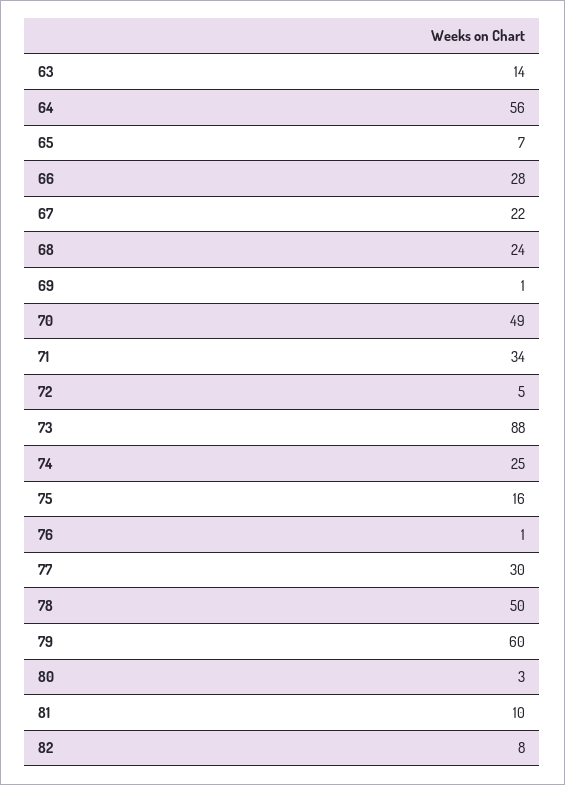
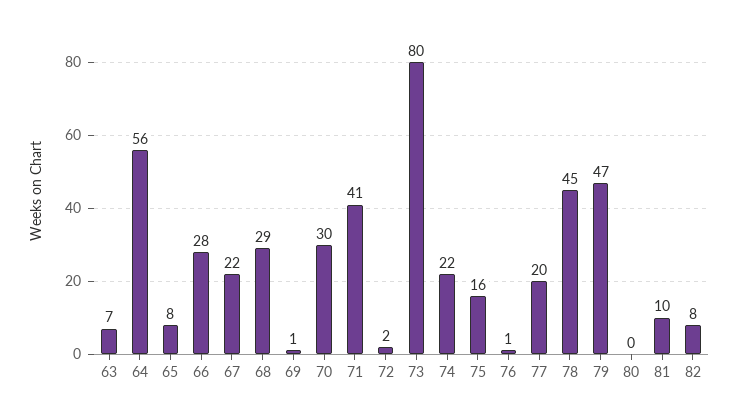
  {
-   "63": 14,
+   "63": 7,
    "64": 56,
-   "65": 7,
+   "65": 8,
    "66": 28,
    "67": 22,
-   "68": 24,
+   "68": 29,
    "69": 1,
-   "70": 49,
+   "70": 30,
-   "71": 34,
+   "71": 41,
-   "72": 5,
+   "72": 2,
-   "73": 88,
+   "73": 80,
-   "74": 25,
+   "74": 22,
    "75": 16,
    "76": 1,
-   "77": 30,
+   "77": 20,
-   "78": 50,
+   "78": 45,
-   "79": 60,
+   "79": 47,
-   "80": 3,
+   "80": 0,
    "81": 10,
    "82": 8
  }

